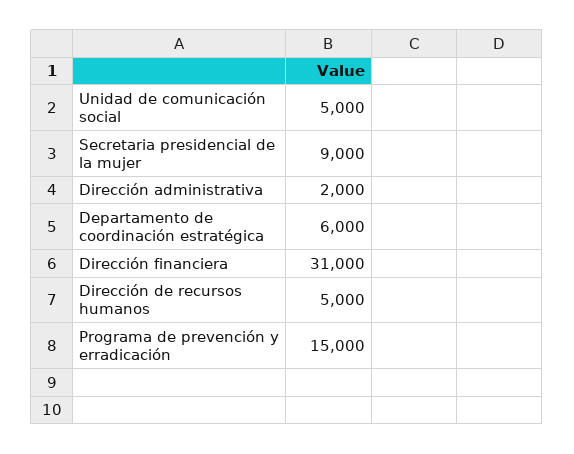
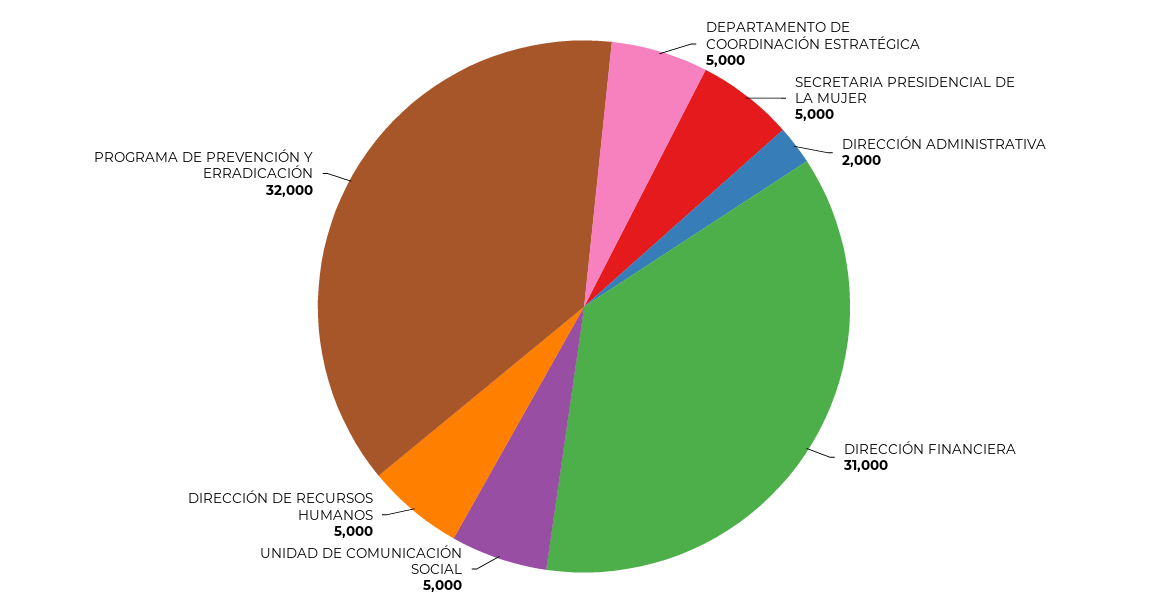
  {
    "Unidad de comunicación social": 5000,
-   "Secretaria presidencial de la mujer": 9000,
+   "Secretaria presidencial de la mujer": 5000,
    "Dirección administrativa": 2000,
-   "Departamento de coordinación estratégica": 6000,
+   "Departamento de coordinación estratégica": 5000,
    "Dirección financiera": 31000,
    "Dirección de recursos humanos": 5000,
-   "Programa de prevención y erradicación": 15000
+   "Programa de prevención y erradicación": 32000
  }

